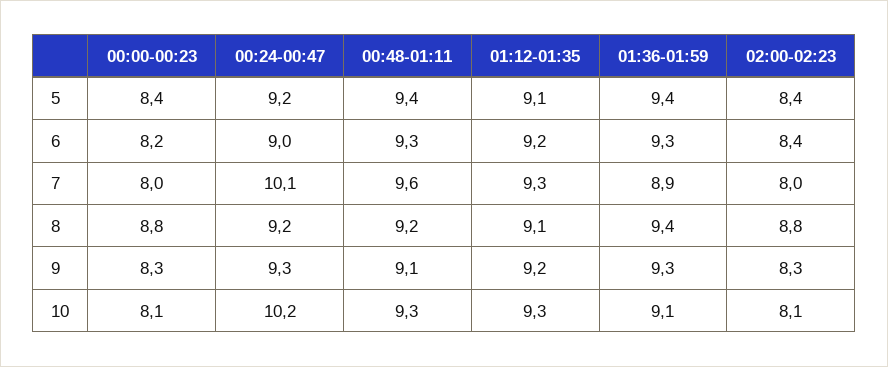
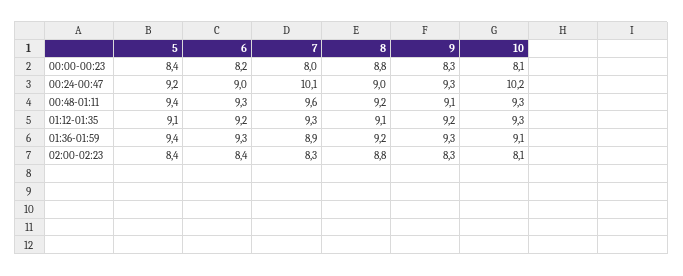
  {
    "00:00-00:23": {
      "5": 8.4,
      "6": 8.2,
      "7": 8,
      "8": 8.8,
      "9": 8.3,
      "10": 8.1
    },
    "00:24-00:47": {
      "5": 9.2,
      "6": 9,
      "7": 10.1,
-     "8": 9.2,
+     "8": 9,
      "9": 9.3,
      "10": 10.2
    },
    "00:48-01:11": {
      "5": 9.4,
      "6": 9.3,
      "7": 9.6,
      "8": 9.2,
      "9": 9.1,
      "10": 9.3
    },
    "01:12-01:35": {
      "5": 9.1,
      "6": 9.2,
      "7": 9.3,
      "8": 9.1,
      "9": 9.2,
      "10": 9.3
    },
    "01:36-01:59": {
      "5": 9.4,
      "6": 9.3,
      "7": 8.9,
-     "8": 9.4,
+     "8": 9.2,
      "9": 9.3,
      "10": 9.1
    },
    "02:00-02:23": {
      "5": 8.4,
      "6": 8.4,
-     "7": 8,
+     "7": 8.3,
      "8": 8.8,
      "9": 8.3,
      "10": 8.1
    }
  }

